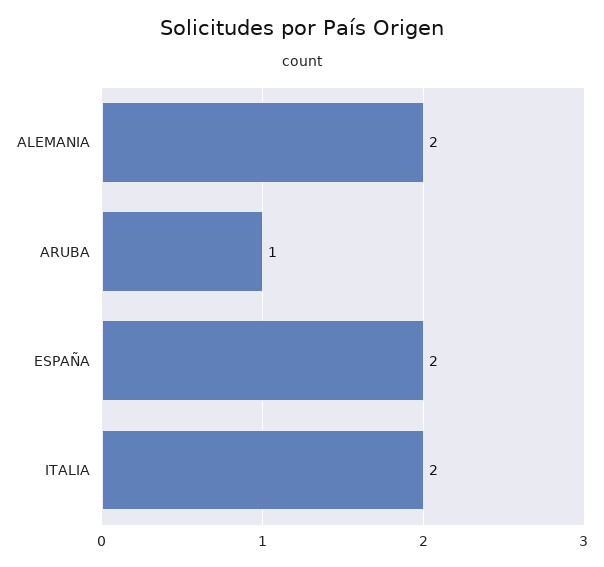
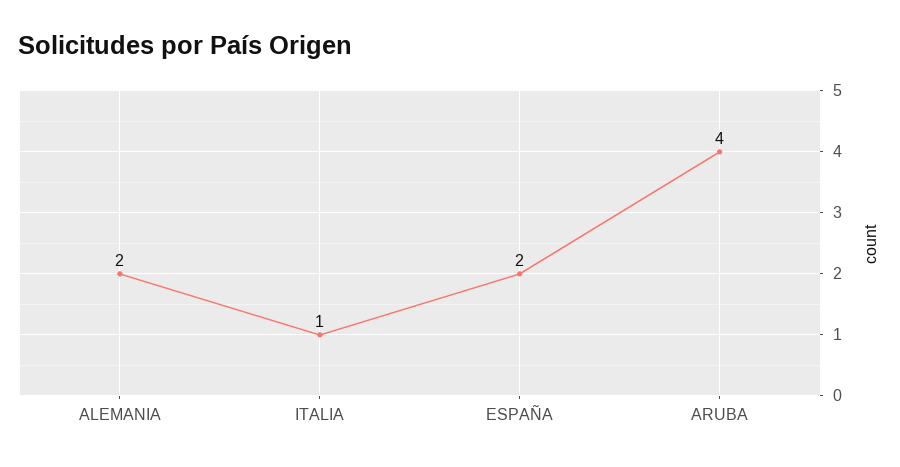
  {
    "ALEMANIA": 2,
-   "ARUBA": 1,
+   "ARUBA": 4,
    "ESPAÑA": 2,
-   "ITALIA": 2
+   "ITALIA": 1
  }

